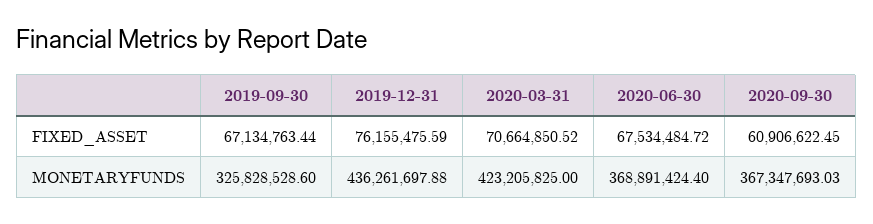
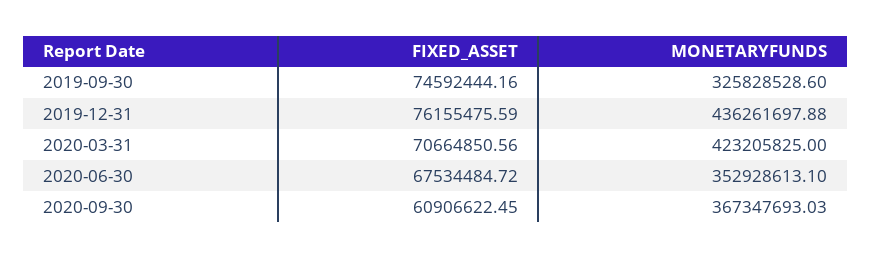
  {
    "2019-09-30": {
-     "FIXED_ASSET": 67134763.44,
+     "FIXED_ASSET": 74592444.16,
      "MONETARYFUNDS": 325828528.6
    },
    "2019-12-31": {
      "FIXED_ASSET": 76155475.59,
      "MONETARYFUNDS": 436261697.88
    },
    "2020-03-31": {
-     "FIXED_ASSET": 70664850.52,
+     "FIXED_ASSET": 70664850.56,
      "MONETARYFUNDS": 423205825
    },
    "2020-06-30": {
      "FIXED_ASSET": 67534484.72,
-     "MONETARYFUNDS": 368891424.4
+     "MONETARYFUNDS": 352928613.1
    },
    "2020-09-30": {
      "FIXED_ASSET": 60906622.45,
      "MONETARYFUNDS": 367347693.03
    }
  }

